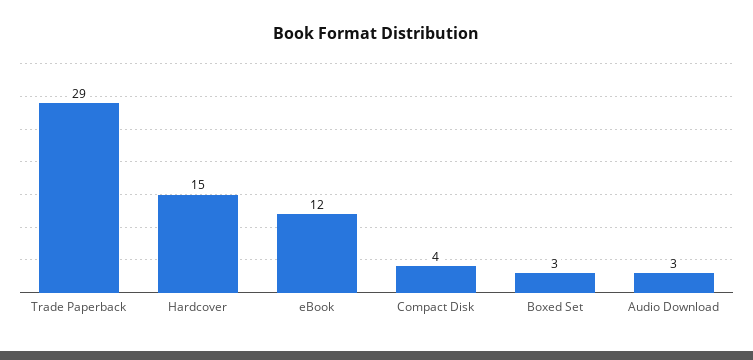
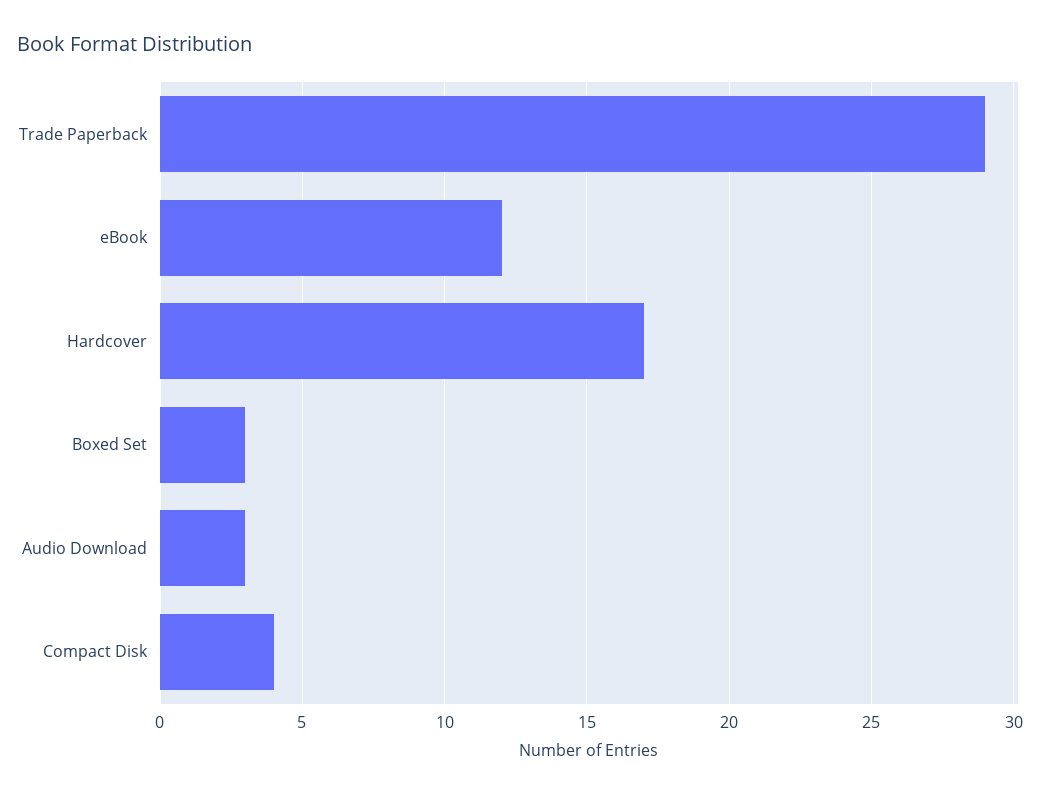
  {
    "Trade Paperback": 29,
-   "Hardcover": 15,
+   "Hardcover": 17,
    "eBook": 12,
    "Compact Disk": 4,
    "Boxed Set": 3,
    "Audio Download": 3
  }

